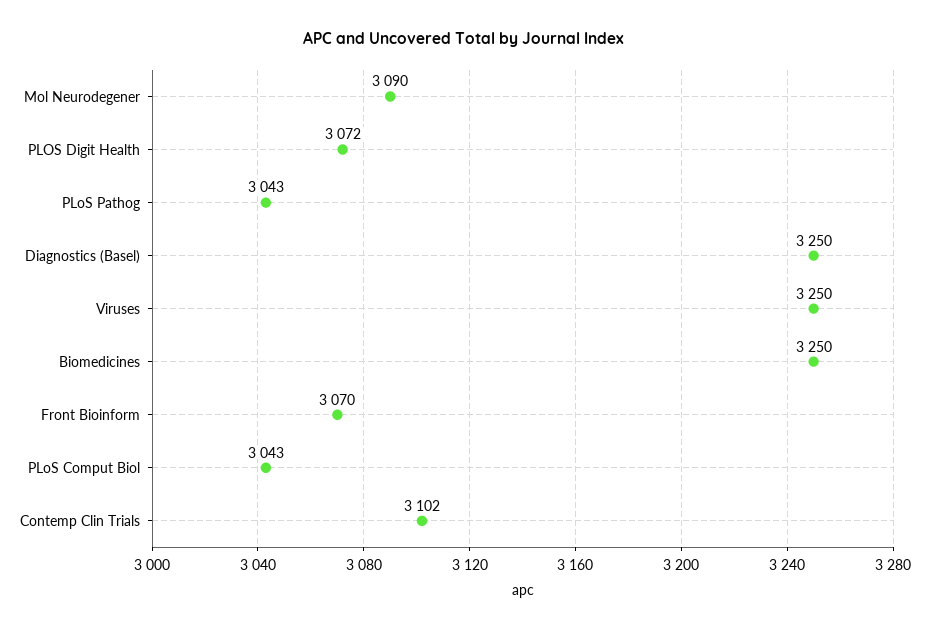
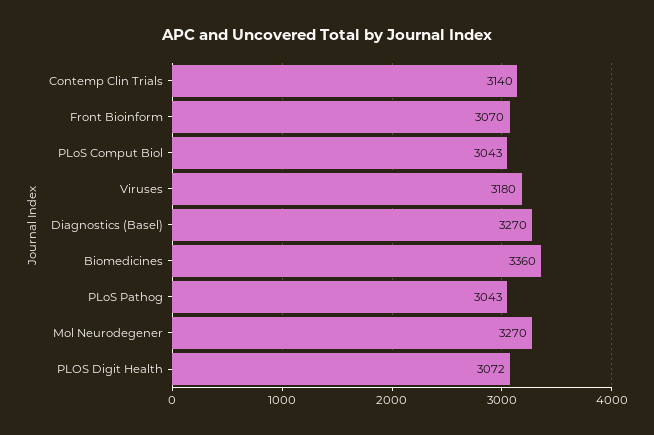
  {
-   "Mol Neurodegener": 3090,
+   "Mol Neurodegener": 3270,
    "PLOS Digit Health": 3072,
    "PLoS Pathog": 3043,
-   "Diagnostics (Basel)": 3250,
+   "Diagnostics (Basel)": 3270,
-   "Viruses": 3250,
+   "Viruses": 3180,
-   "Biomedicines": 3250,
+   "Biomedicines": 3360,
    "Front Bioinform": 3070,
    "PLoS Comput Biol": 3043,
-   "Contemp Clin Trials": 3102
+   "Contemp Clin Trials": 3140
  }

